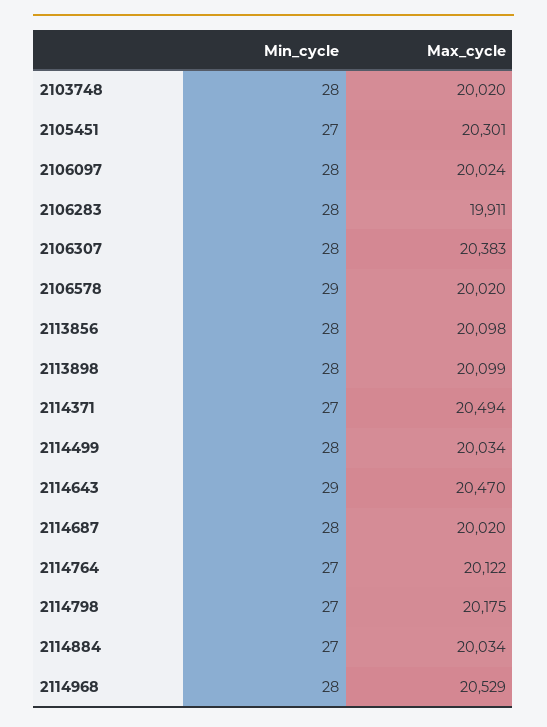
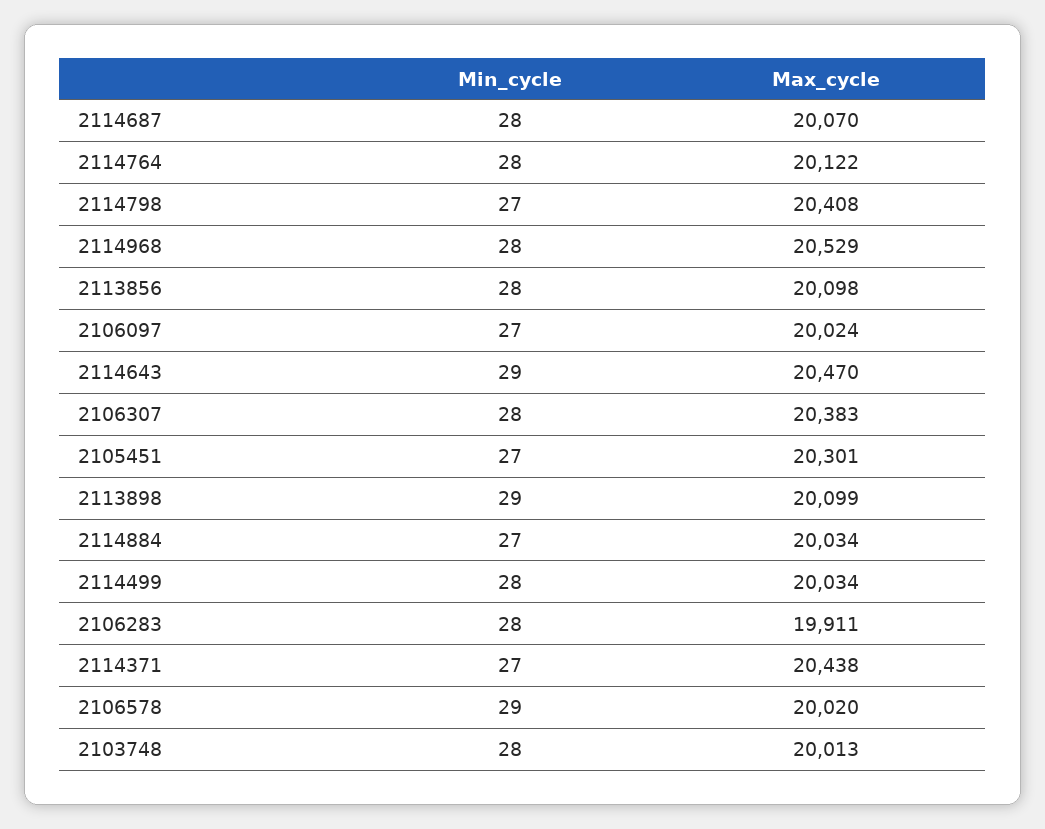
  {
    "Min_cycle": {
      "2103748": 28,
      "2105451": 27,
-     "2106097": 28,
+     "2106097": 27,
      "2106283": 28,
      "2106307": 28,
      "2106578": 29,
      "2113856": 28,
-     "2113898": 28,
+     "2113898": 29,
      "2114371": 27,
      "2114499": 28,
      "2114643": 29,
      "2114687": 28,
-     "2114764": 27,
+     "2114764": 28,
      "2114798": 27,
      "2114884": 27,
      "2114968": 28
    },
    "Max_cycle": {
-     "2103748": 20020,
+     "2103748": 20013,
      "2105451": 20301,
      "2106097": 20024,
      "2106283": 19911,
      "2106307": 20383,
      "2106578": 20020,
      "2113856": 20098,
      "2113898": 20099,
-     "2114371": 20494,
+     "2114371": 20438,
      "2114499": 20034,
      "2114643": 20470,
-     "2114687": 20020,
+     "2114687": 20070,
      "2114764": 20122,
-     "2114798": 20175,
+     "2114798": 20408,
      "2114884": 20034,
      "2114968": 20529
    }
  }

